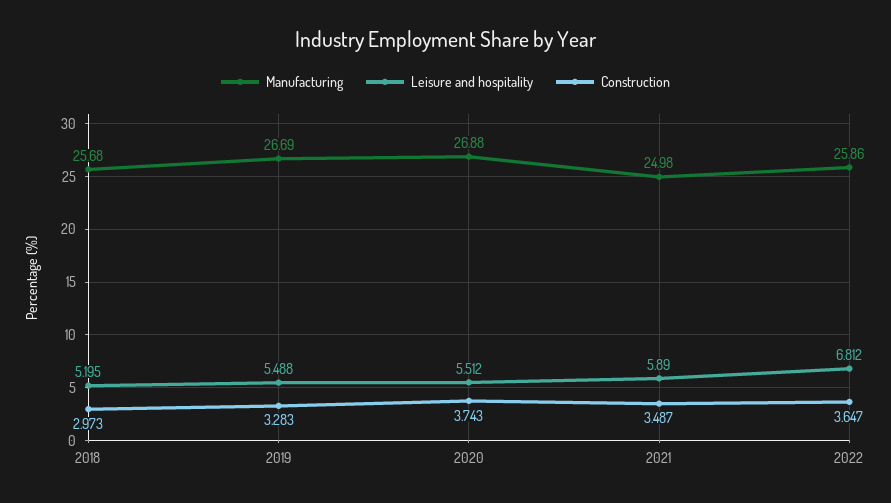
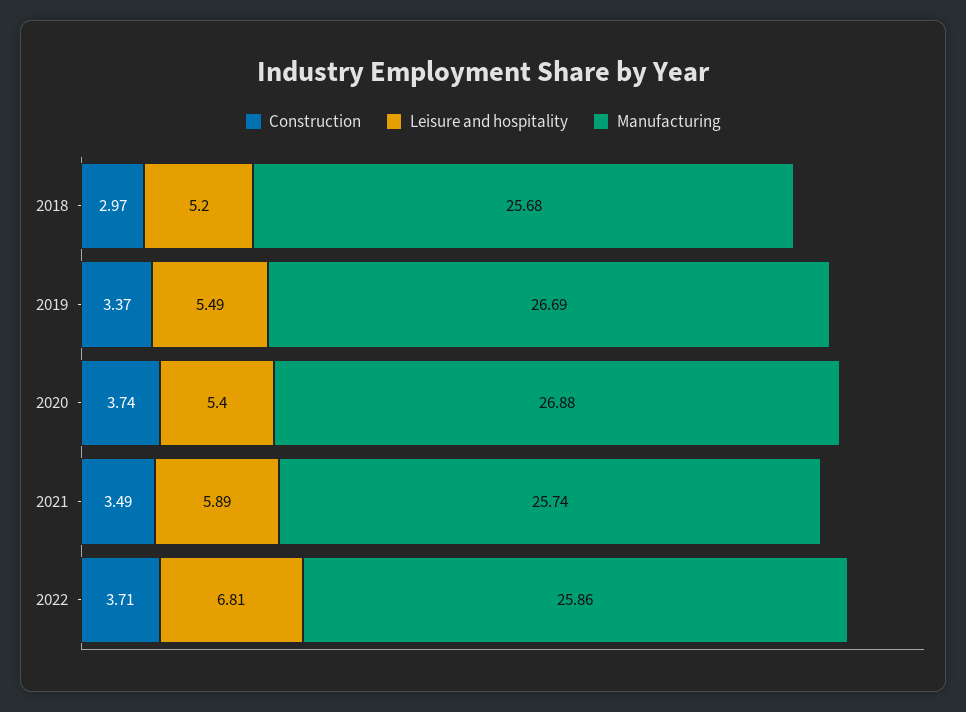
  {
    "Manufacturing": {
      "2018": 25.68,
      "2019": 26.69,
      "2020": 26.88,
-     "2021": 24.98,
+     "2021": 25.74,
      "2022": 25.86
    },
    "Leisure and hospitality": {
      "2018": 5.195,
      "2019": 5.488,
-     "2020": 5.512,
+     "2020": 5.4,
      "2021": 5.89,
      "2022": 6.812
    },
    "Construction": {
      "2018": 2.973,
-     "2019": 3.283,
+     "2019": 3.37,
      "2020": 3.743,
      "2021": 3.487,
-     "2022": 3.647
+     "2022": 3.71
    }
  }

